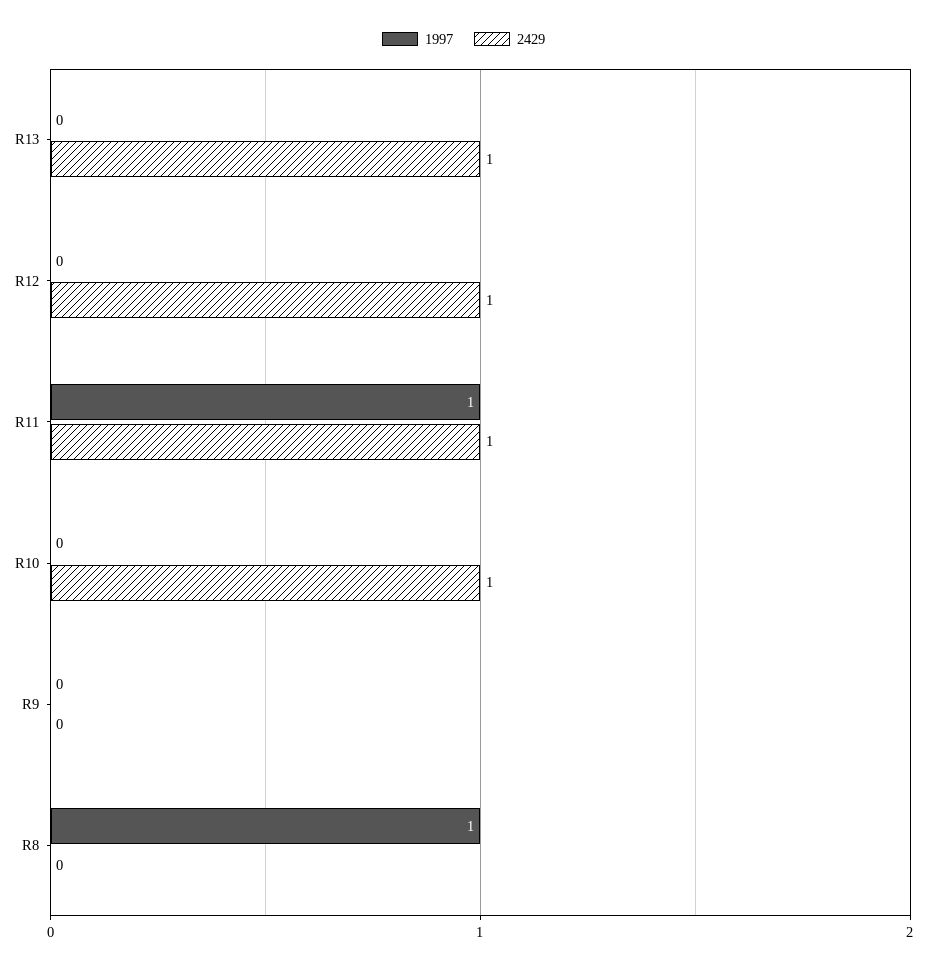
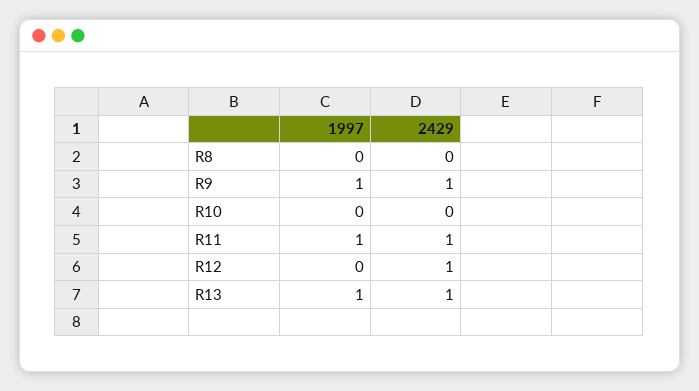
  {
    "1997": {
-     "R13": 0,
+     "R13": 1,
      "R12": 0,
      "R11": 1,
      "R10": 0,
-     "R9": 0,
+     "R9": 1,
-     "R8": 1
+     "R8": 0
    },
    "2429": {
      "R13": 1,
      "R12": 1,
      "R11": 1,
-     "R10": 1,
+     "R10": 0,
-     "R9": 0,
+     "R9": 1,
      "R8": 0
    }
  }

